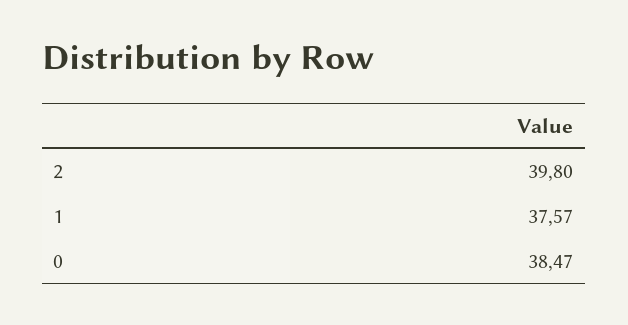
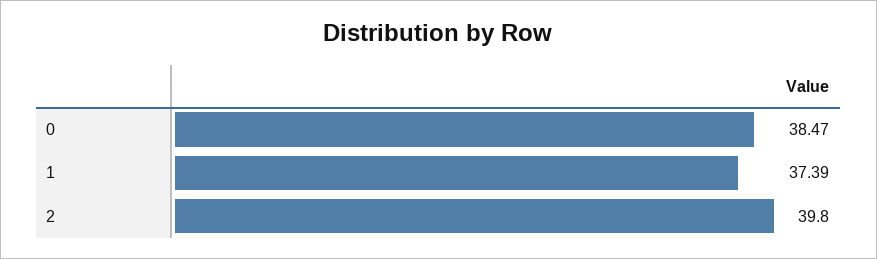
  {
    "2": 39.8,
-   "1": 37.57,
+   "1": 37.39,
    "0": 38.47
  }

